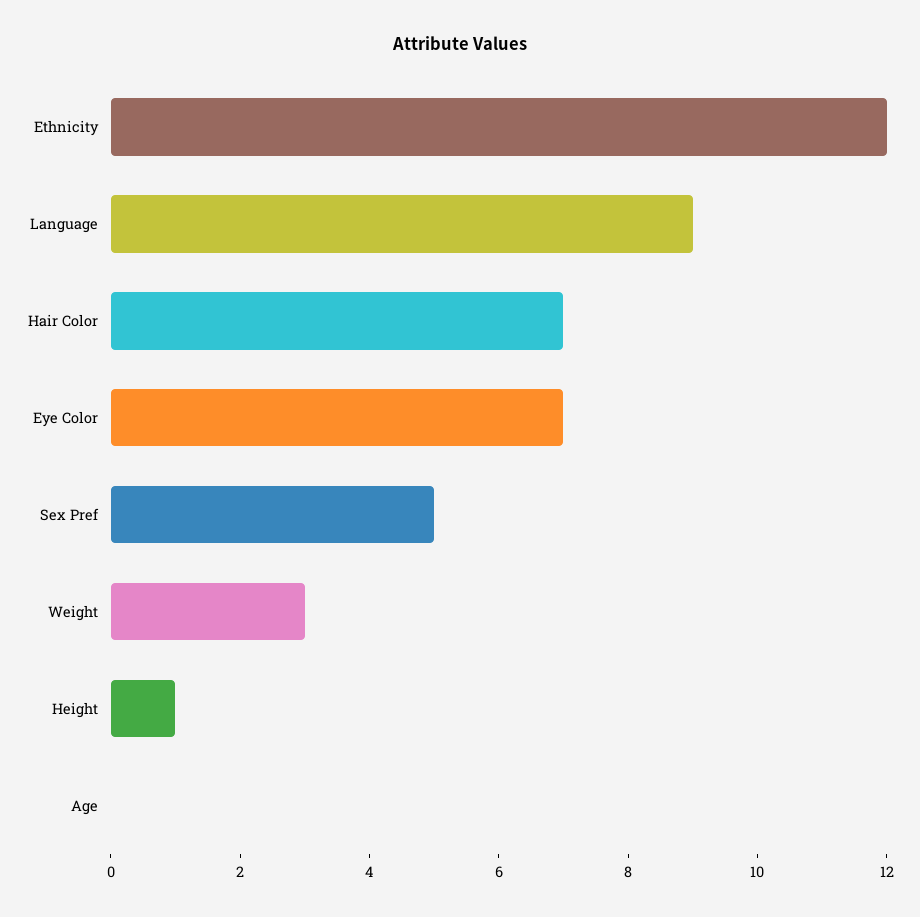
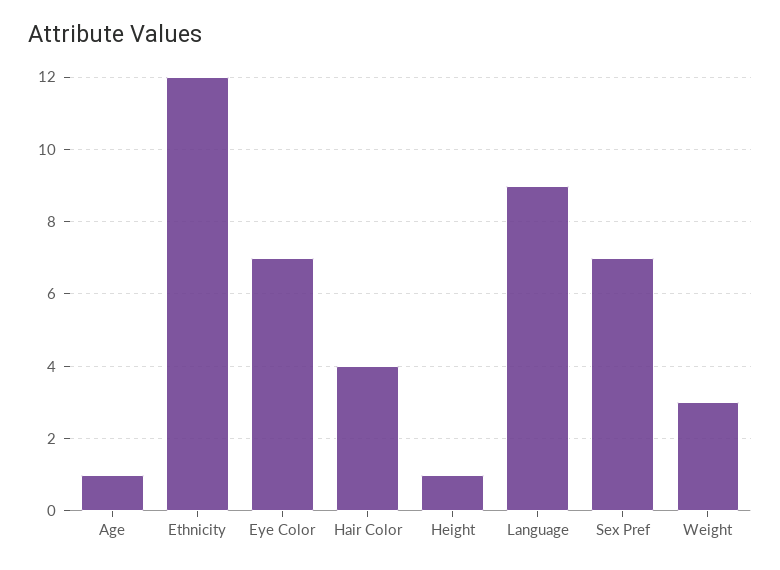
  {
    "Ethnicity": 12,
    "Language": 9,
-   "Hair Color": 7,
+   "Hair Color": 4,
    "Eye Color": 7,
-   "Sex Pref": 5,
+   "Sex Pref": 7,
    "Weight": 3,
    "Height": 1,
-   "Age": 0
+   "Age": 1
  }

